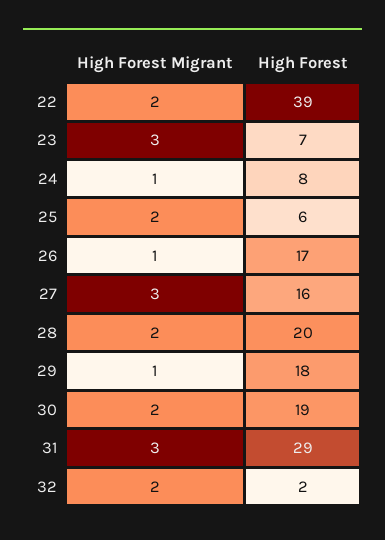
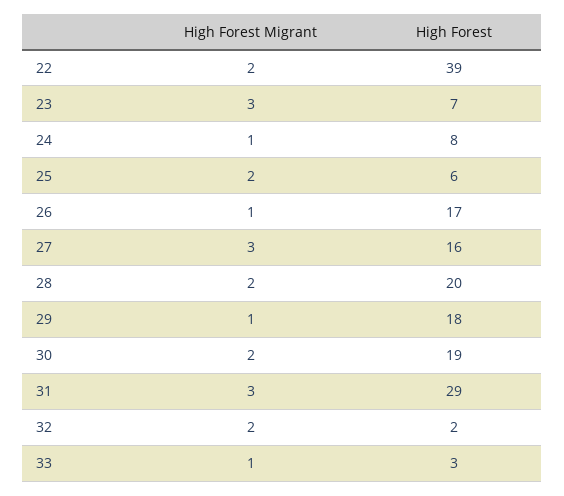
  {
    "High Forest Migrant": {
      "22": 2,
      "23": 3,
      "24": 1,
      "25": 2,
      "26": 1,
      "27": 3,
      "28": 2,
      "29": 1,
      "30": 2,
      "31": 3,
-     "32": 2
+     "32": 2,
+     "33": 1
    },
    "High Forest": {
      "22": 39,
      "23": 7,
      "24": 8,
      "25": 6,
      "26": 17,
      "27": 16,
      "28": 20,
      "29": 18,
      "30": 19,
      "31": 29,
-     "32": 2
+     "32": 2,
+     "33": 3
    }
  }

